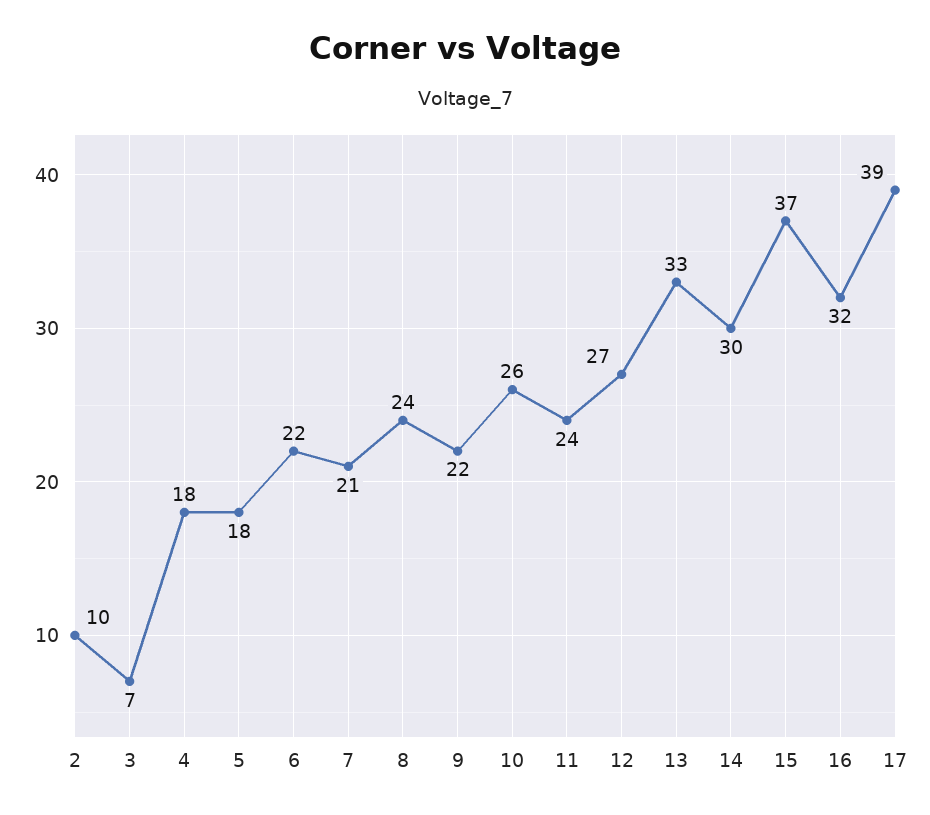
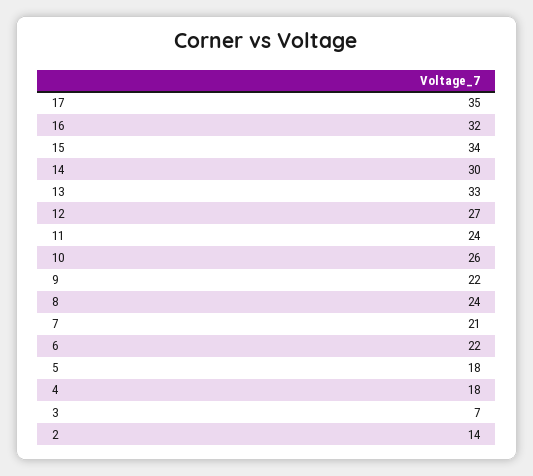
  {
-   "2": 10,
+   "2": 14,
    "3": 7,
    "4": 18,
    "5": 18,
    "6": 22,
    "7": 21,
    "8": 24,
    "9": 22,
    "10": 26,
    "11": 24,
    "12": 27,
    "13": 33,
    "14": 30,
-   "15": 37,
+   "15": 34,
    "16": 32,
-   "17": 39
+   "17": 35
  }

